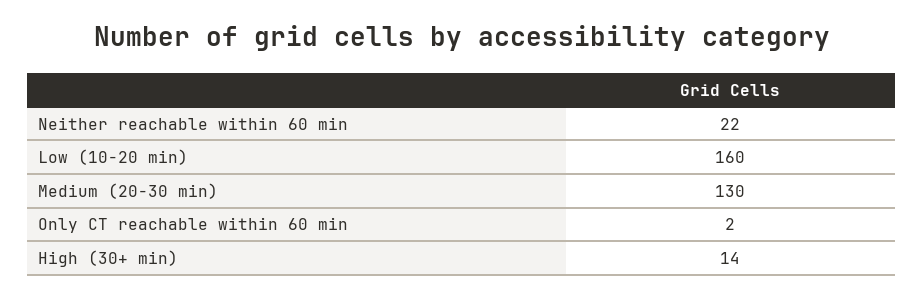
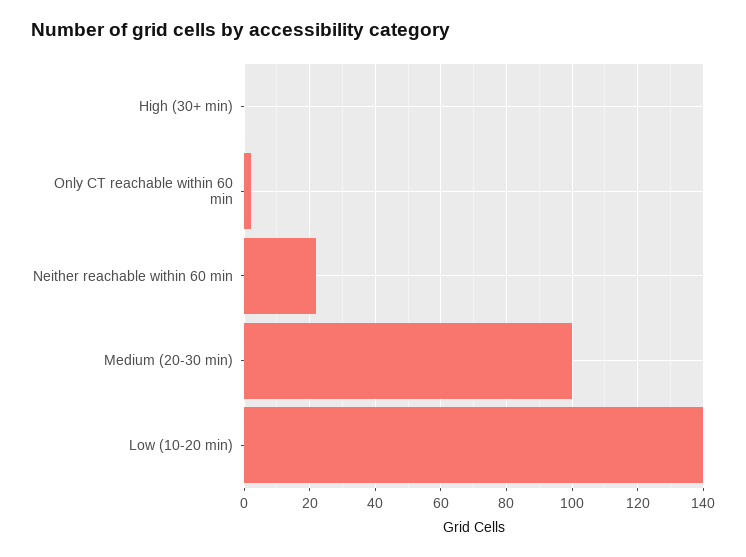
  {
    "Neither reachable within 60 min": 22,
-   "Low (10-20 min)": 160,
+   "Low (10-20 min)": 140,
-   "Medium (20-30 min)": 130,
+   "Medium (20-30 min)": 100,
    "Only CT reachable within 60 min": 2,
-   "High (30+ min)": 14
+   "High (30+ min)": 0
  }

